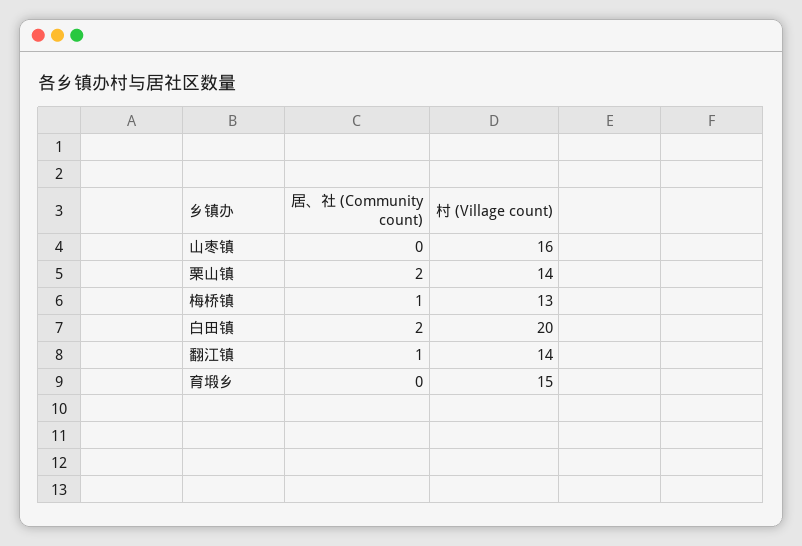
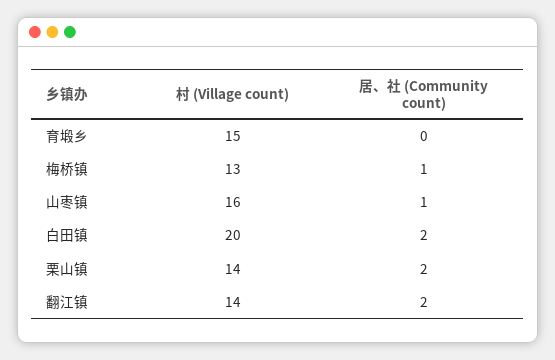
  {
    "居、社 (Community count)": {
-     "山枣镇": 0,
+     "山枣镇": 1,
      "栗山镇": 2,
      "梅桥镇": 1,
      "白田镇": 2,
-     "翻江镇": 1,
+     "翻江镇": 2,
      "育塅乡": 0
    },
    "村 (Village count)": {
      "山枣镇": 16,
      "栗山镇": 14,
      "梅桥镇": 13,
      "白田镇": 20,
      "翻江镇": 14,
      "育塅乡": 15
    }
  }

